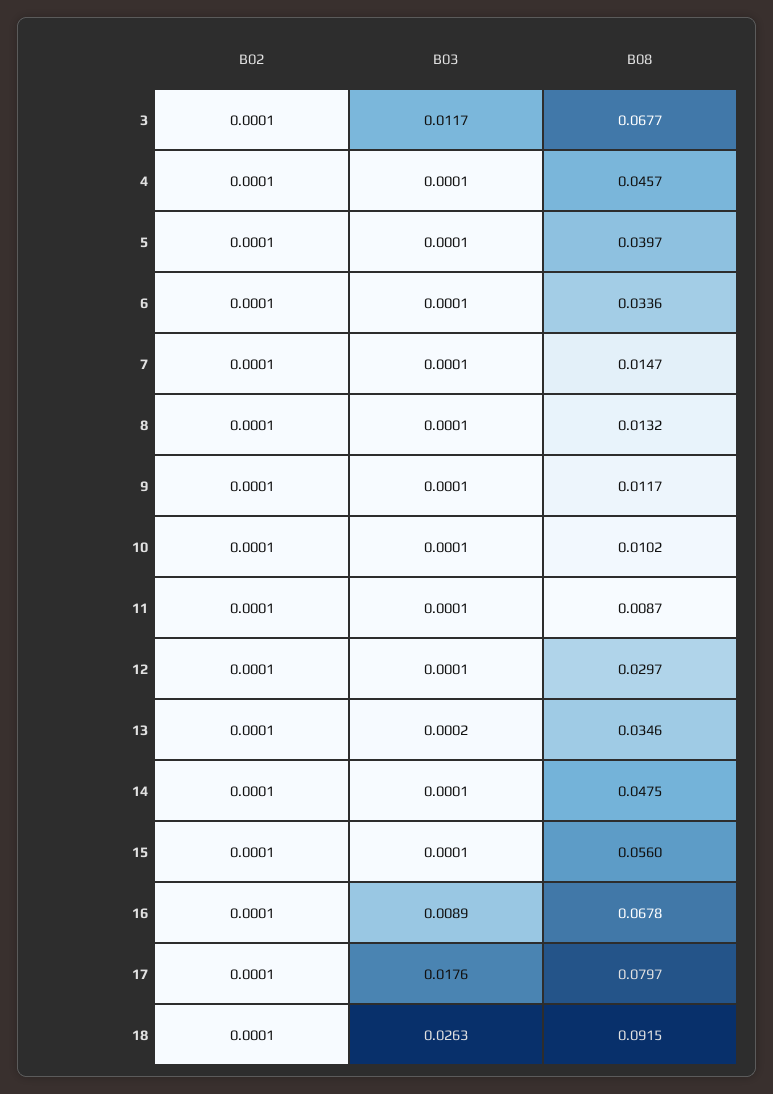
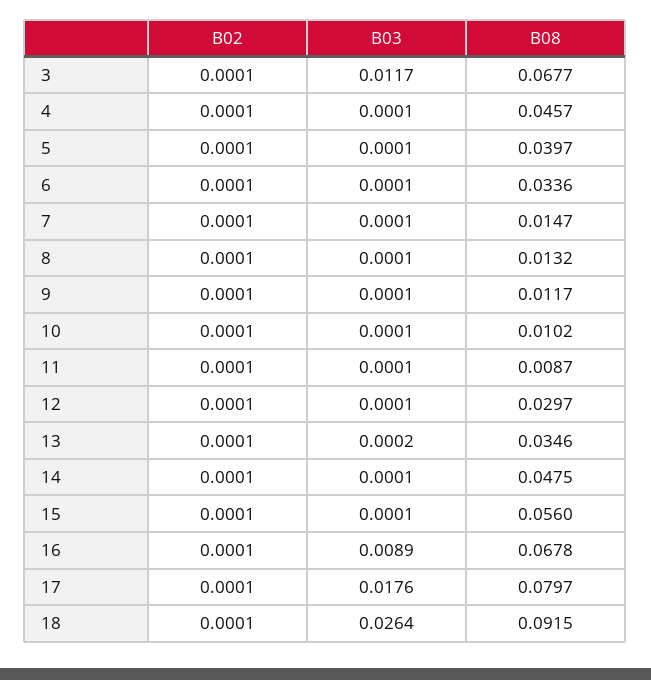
  {
    "B02": {
      "3": 0.0001,
      "4": 0.0001,
      "5": 0.0001,
      "6": 0.0001,
      "7": 0.0001,
      "8": 0.0001,
      "9": 0.0001,
      "10": 0.0001,
      "11": 0.0001,
      "12": 0.0001,
      "13": 0.0001,
      "14": 0.0001,
      "15": 0.0001,
      "16": 0.0001,
      "17": 0.0001,
      "18": 0.0001
    },
    "B03": {
      "3": 0.0117,
      "4": 0.0001,
      "5": 0.0001,
      "6": 0.0001,
      "7": 0.0001,
      "8": 0.0001,
      "9": 0.0001,
      "10": 0.0001,
      "11": 0.0001,
      "12": 0.0001,
      "13": 0.0002,
      "14": 0.0001,
      "15": 0.0001,
      "16": 0.0089,
      "17": 0.0176,
-     "18": 0.0263
+     "18": 0.0264
    },
    "B08": {
      "3": 0.0677,
      "4": 0.0457,
      "5": 0.0397,
      "6": 0.0336,
      "7": 0.0147,
      "8": 0.0132,
      "9": 0.0117,
      "10": 0.0102,
      "11": 0.0087,
      "12": 0.0297,
      "13": 0.0346,
      "14": 0.0475,
      "15": 0.056,
      "16": 0.0678,
      "17": 0.0797,
      "18": 0.0915
    }
  }

